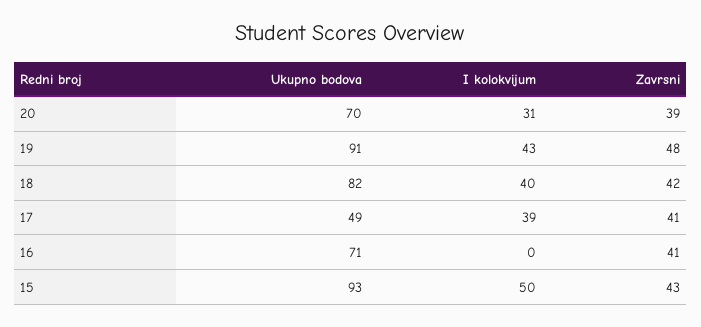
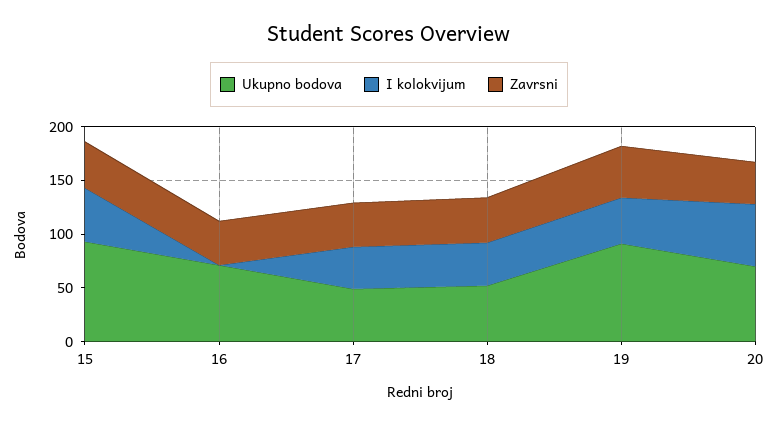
  {
    "Ukupno bodova": {
      "20": 70,
      "19": 91,
-     "18": 82,
+     "18": 50,
      "17": 49,
      "16": 71,
      "15": 93
    },
    "I kolokvijum": {
-     "20": 31,
+     "20": 60,
      "19": 43,
      "18": 40,
      "17": 39,
      "16": 0,
      "15": 50
    },
    "Zavrsni": {
      "20": 39,
      "19": 48,
      "18": 42,
      "17": 41,
      "16": 41,
      "15": 43
    }
  }

